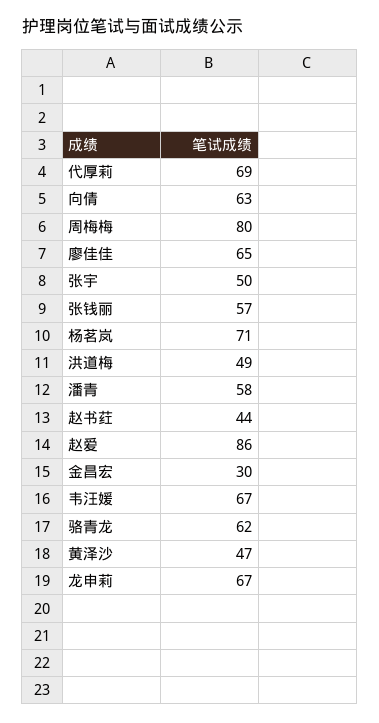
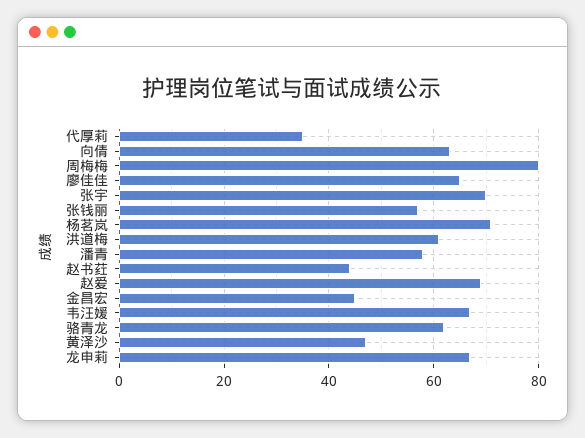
  {
-   "代厚莉": 69,
+   "代厚莉": 35,
    "向倩": 63,
    "周梅梅": 80,
    "廖佳佳": 65,
-   "张宇": 50,
+   "张宇": 70,
    "张钱丽": 57,
    "杨茗岚": 71,
-   "洪道梅": 49,
+   "洪道梅": 60,
    "潘青": 58,
    "赵书荭": 44,
-   "赵爱": 86,
+   "赵爱": 70,
-   "金昌宏": 30,
+   "金昌宏": 45,
    "韦汪媛": 67,
    "骆青龙": 62,
    "黄泽沙": 47,
    "龙申莉": 67
  }

